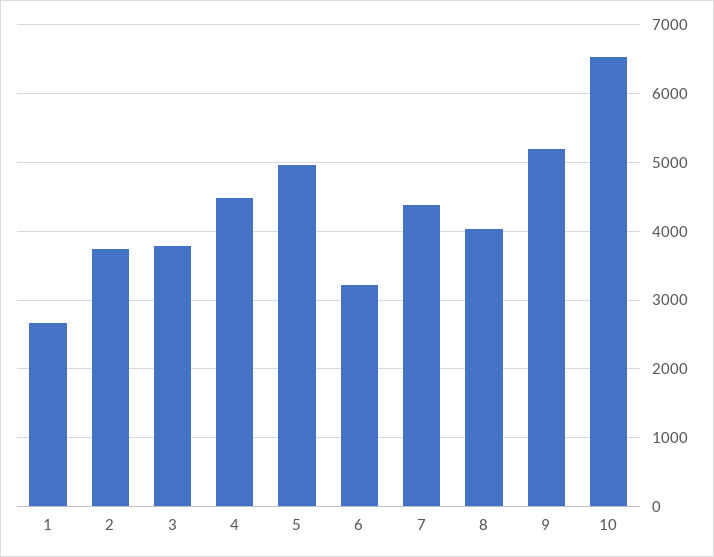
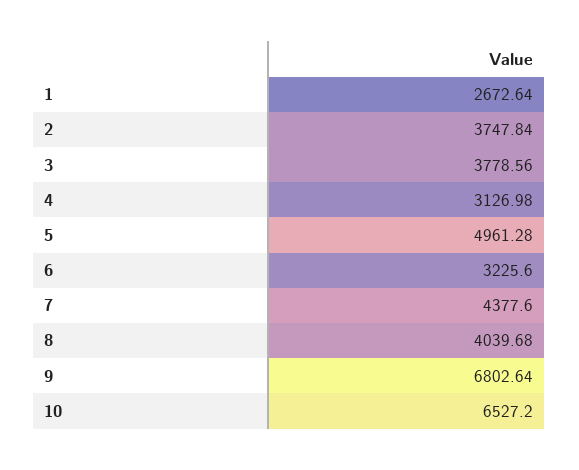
  {
    "1": 2672.64,
    "2": 3747.84,
    "3": 3778.56,
-   "4": 4500,
+   "4": 3126.98,
    "5": 4961.28,
    "6": 3225.6,
    "7": 4377.6,
    "8": 4039.68,
-   "9": 5200,
+   "9": 6802.64,
    "10": 6527.2
  }

